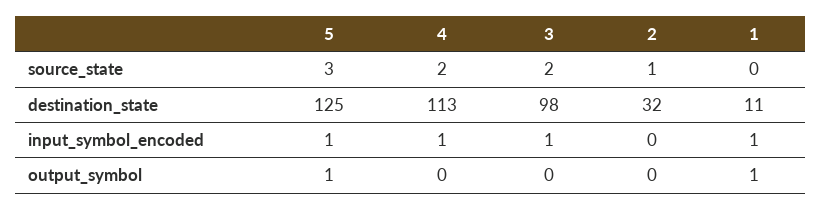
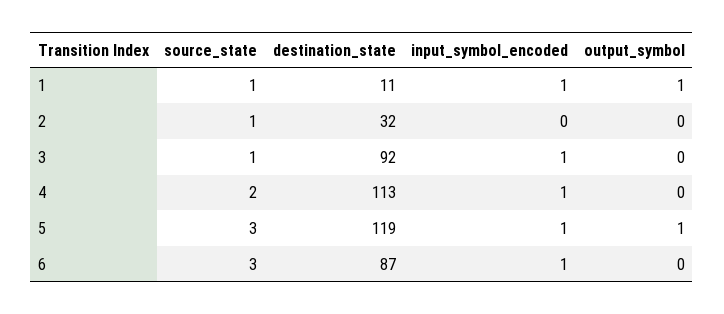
  {
    "5": {
      "source_state": 3,
-     "destination_state": 125,
+     "destination_state": 119,
      "input_symbol_encoded": 1,
      "output_symbol": 1
    },
    "4": {
      "source_state": 2,
      "destination_state": 113,
      "input_symbol_encoded": 1,
      "output_symbol": 0
    },
    "3": {
-     "source_state": 2,
+     "source_state": 1,
-     "destination_state": 98,
+     "destination_state": 92,
      "input_symbol_encoded": 1,
      "output_symbol": 0
    },
    "2": {
      "source_state": 1,
      "destination_state": 32,
      "input_symbol_encoded": 0,
      "output_symbol": 0
    },
    "1": {
-     "source_state": 0,
+     "source_state": 1,
      "destination_state": 11,
      "input_symbol_encoded": 1,
      "output_symbol": 1
-   }
+   },
+   "6": {
+     "source_state": 3,
+     "destination_state": 87,
+     "input_symbol_encoded": 1,
+     "output_symbol": 0
+   }
  }

